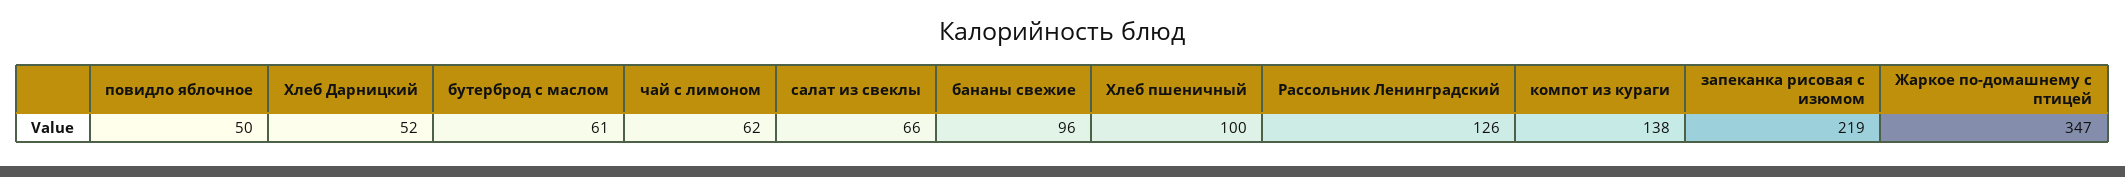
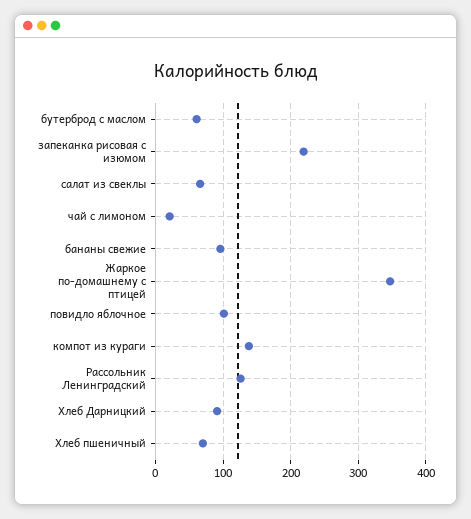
  {
-   "повидло яблочное": 50,
+   "повидло яблочное": 100,
-   "Хлеб Дарницкий": 52,
+   "Хлеб Дарницкий": 90,
    "бутерброд с маслом": 61,
-   "чай с лимоном": 62,
+   "чай с лимоном": 20,
    "салат из свеклы": 66,
    "бананы свежие": 96,
-   "Хлеб пшеничный": 100,
+   "Хлеб пшеничный": 70,
    "Рассольник Ленинградский": 126,
    "компот из кураги": 138,
    "запеканка рисовая с изюмом": 219,
    "Жаркое по-домашнему с птицей": 347
  }

